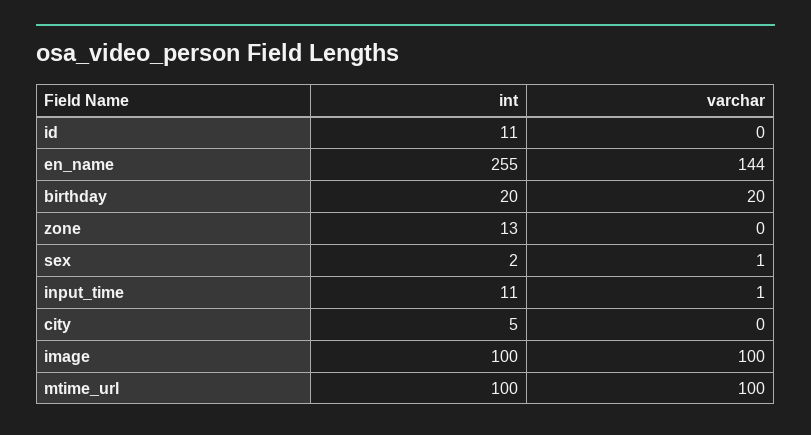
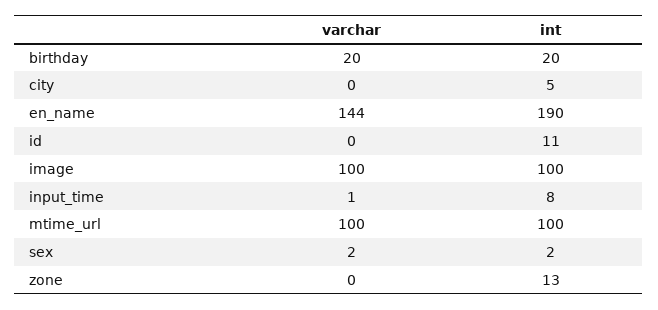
  {
    "int": {
      "id": 11,
-     "en_name": 255,
+     "en_name": 190,
      "birthday": 20,
      "zone": 13,
      "sex": 2,
-     "input_time": 11,
+     "input_time": 8,
      "city": 5,
      "image": 100,
      "mtime_url": 100
    },
    "varchar": {
      "id": 0,
      "en_name": 144,
      "birthday": 20,
      "zone": 0,
-     "sex": 1,
+     "sex": 2,
      "input_time": 1,
      "city": 0,
      "image": 100,
      "mtime_url": 100
    }
  }

